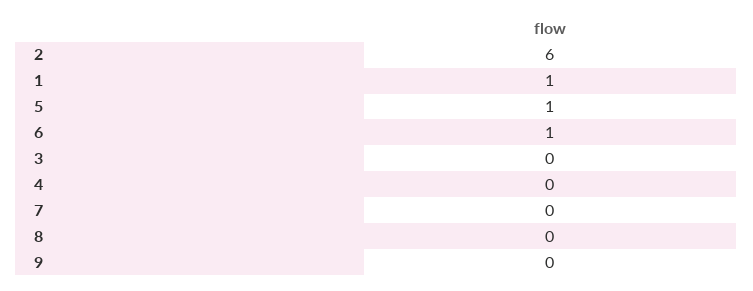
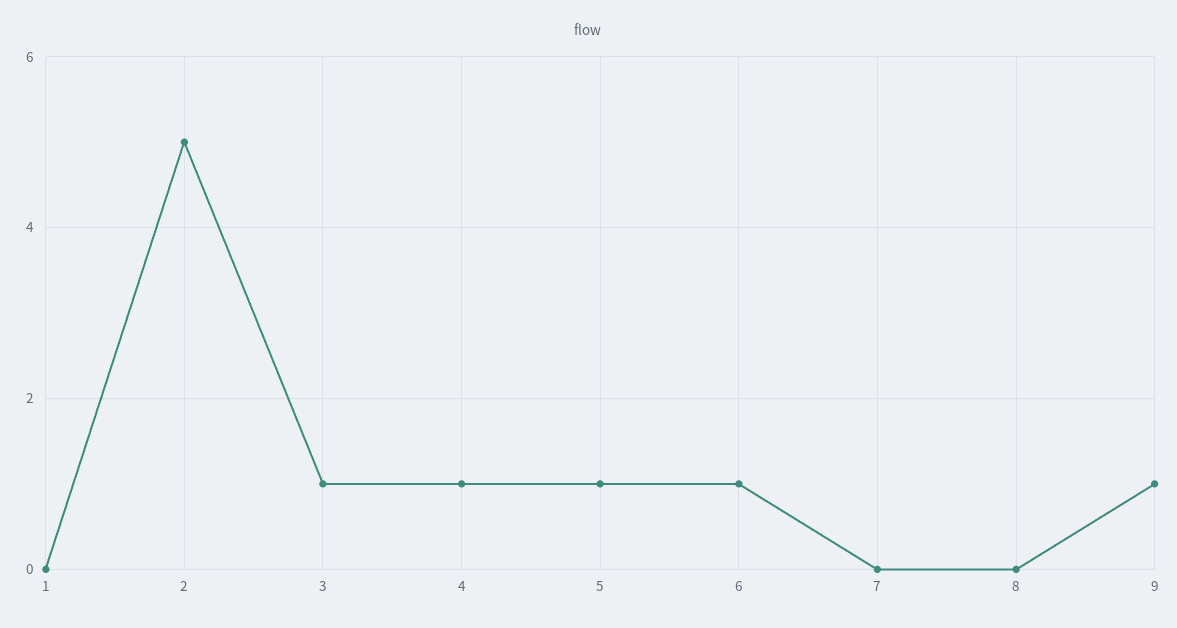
  {
-   "2": 6,
+   "2": 5,
-   "1": 1,
+   "1": 0,
    "5": 1,
    "6": 1,
-   "3": 0,
+   "3": 1,
-   "4": 0,
+   "4": 1,
    "7": 0,
    "8": 0,
-   "9": 0
+   "9": 1
  }

